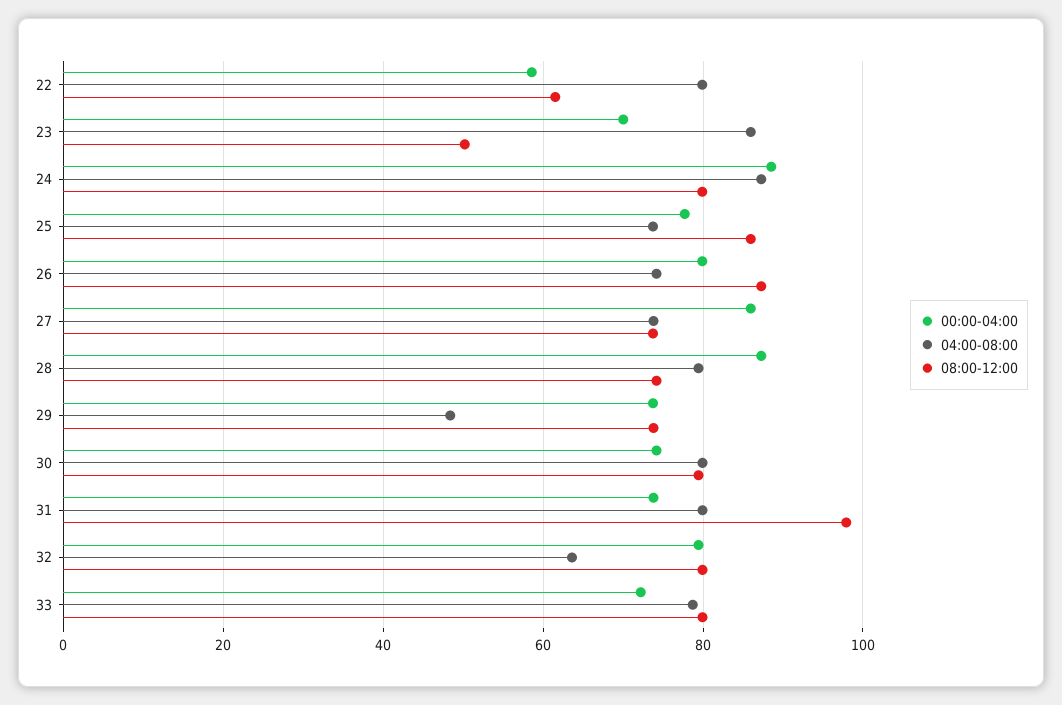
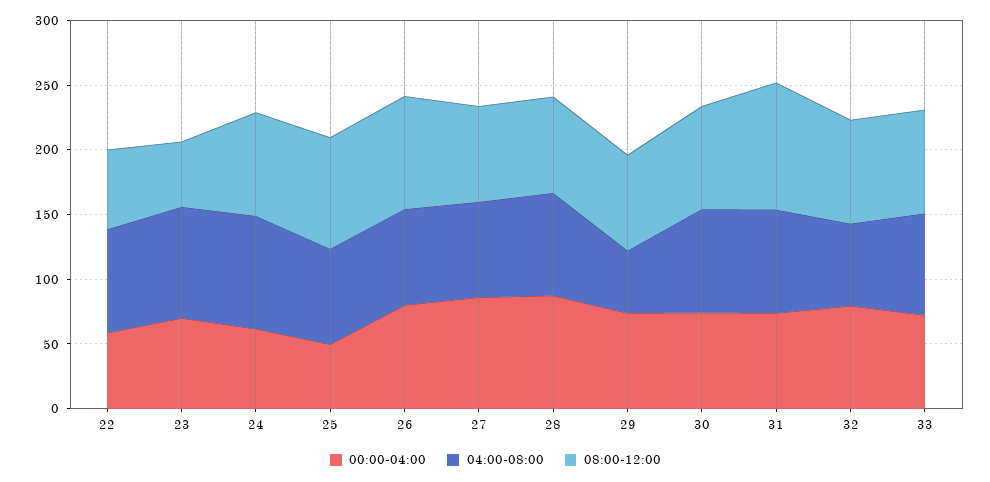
  {
    "00:00-04:00": {
      "22": 58,
      "23": 70,
-     "24": 88,
+     "24": 60,
-     "25": 78,
+     "25": 50,
      "26": 80,
      "27": 86,
      "28": 88,
      "29": 74,
      "30": 74,
      "31": 74,
      "32": 80,
      "33": 72
    },
    "04:00-08:00": {
      "22": 80,
      "23": 86,
      "24": 88,
      "25": 74,
      "26": 74,
      "27": 74,
      "28": 80,
      "29": 48,
      "30": 80,
      "31": 80,
      "32": 64,
      "33": 78
    },
    "08:00-12:00": {
      "22": 62,
      "23": 50,
      "24": 80,
      "25": 86,
      "26": 88,
      "27": 74,
      "28": 74,
      "29": 74,
      "30": 80,
      "31": 98,
      "32": 80,
      "33": 80
    }
  }

